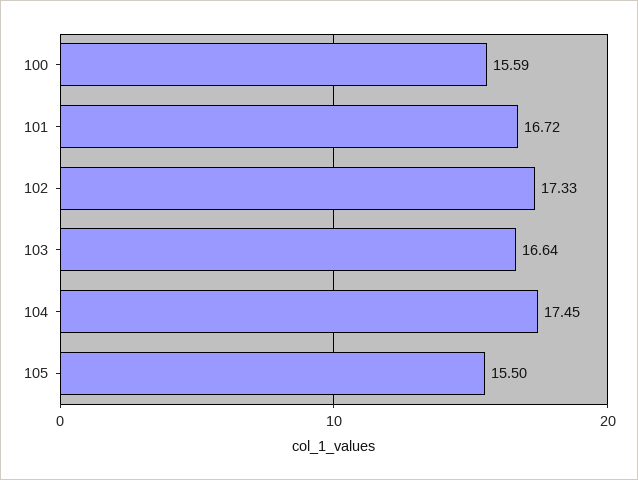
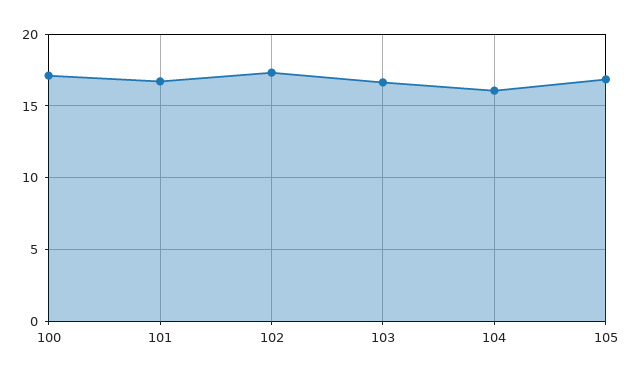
  {
-   "100": 15.59,
+   "100": 17,
    "101": 16.72,
    "102": 17.33,
    "103": 16.64,
-   "104": 17.45,
+   "104": 16,
-   "105": 15.5
+   "105": 17
  }

